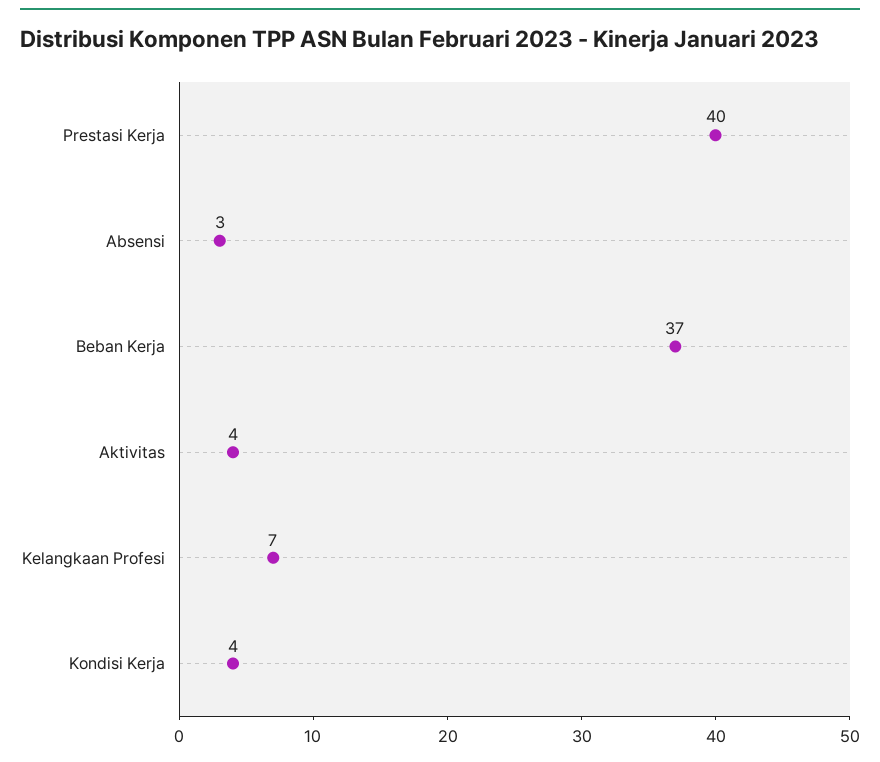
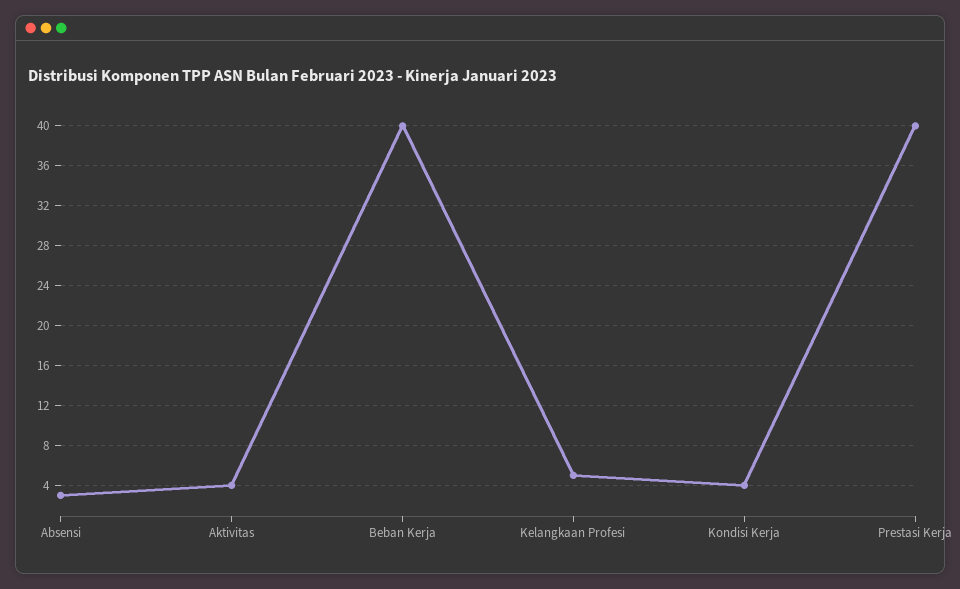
  {
    "Prestasi Kerja": 40,
    "Absensi": 3,
-   "Beban Kerja": 37,
+   "Beban Kerja": 40,
    "Aktivitas": 4,
-   "Kelangkaan Profesi": 7,
+   "Kelangkaan Profesi": 5,
    "Kondisi Kerja": 4
  }

